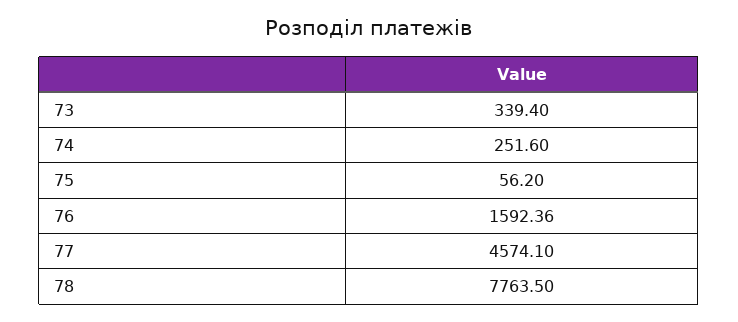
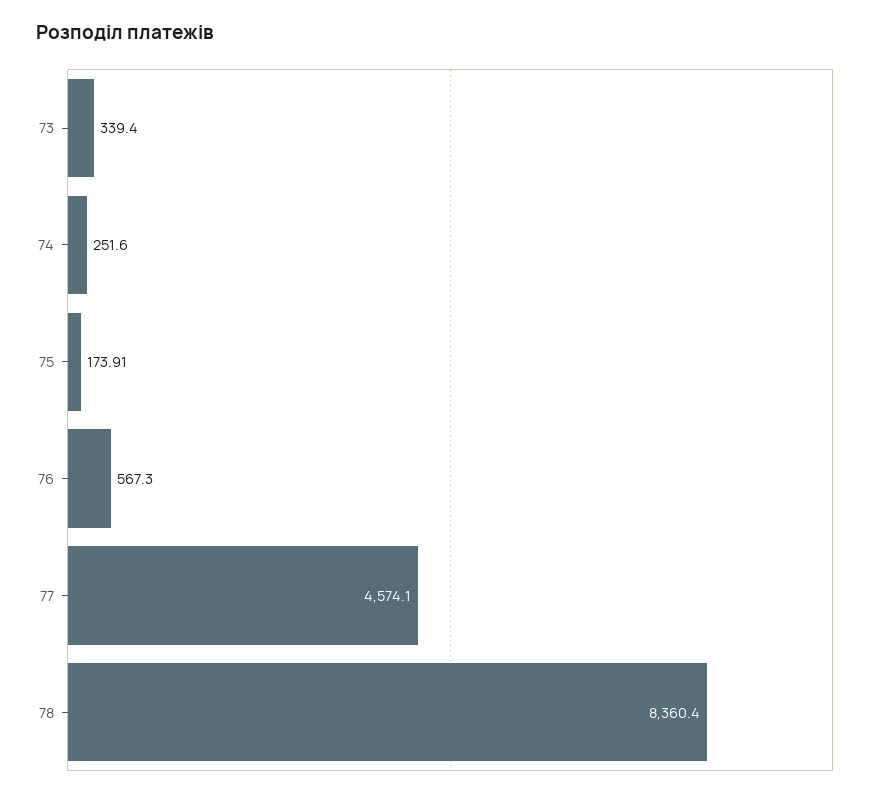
  {
    "73": 339.4,
    "74": 251.6,
-   "75": 56.2,
+   "75": 173.91,
-   "76": 1592.36,
+   "76": 567.3,
    "77": 4574.1,
-   "78": 7763.5
+   "78": 8360.4
  }

